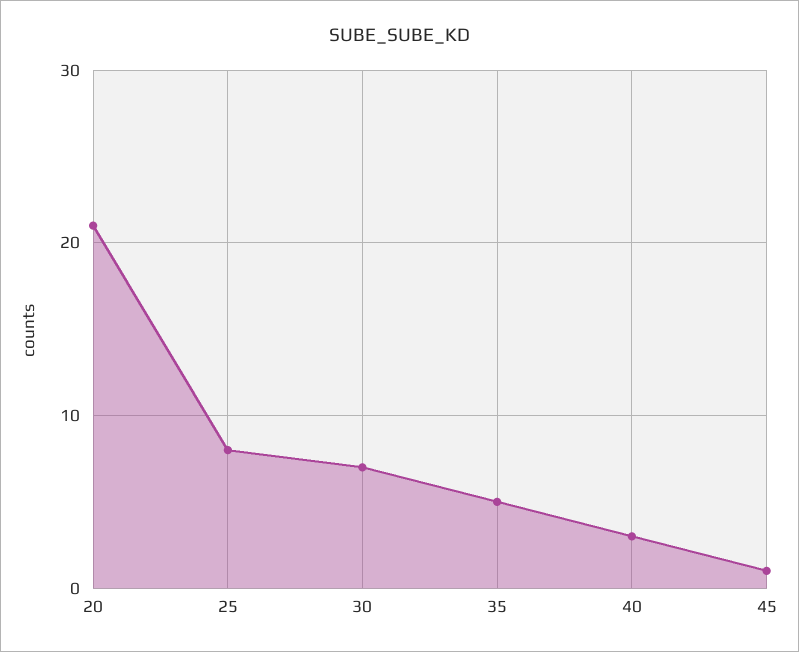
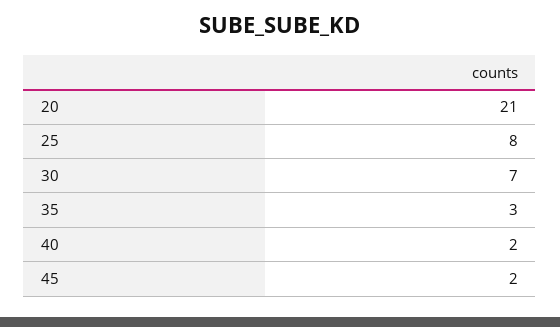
  {
    "20": 21,
    "25": 8,
    "30": 7,
-   "35": 5,
+   "35": 3,
-   "40": 3,
+   "40": 2,
-   "45": 1
+   "45": 2
  }

